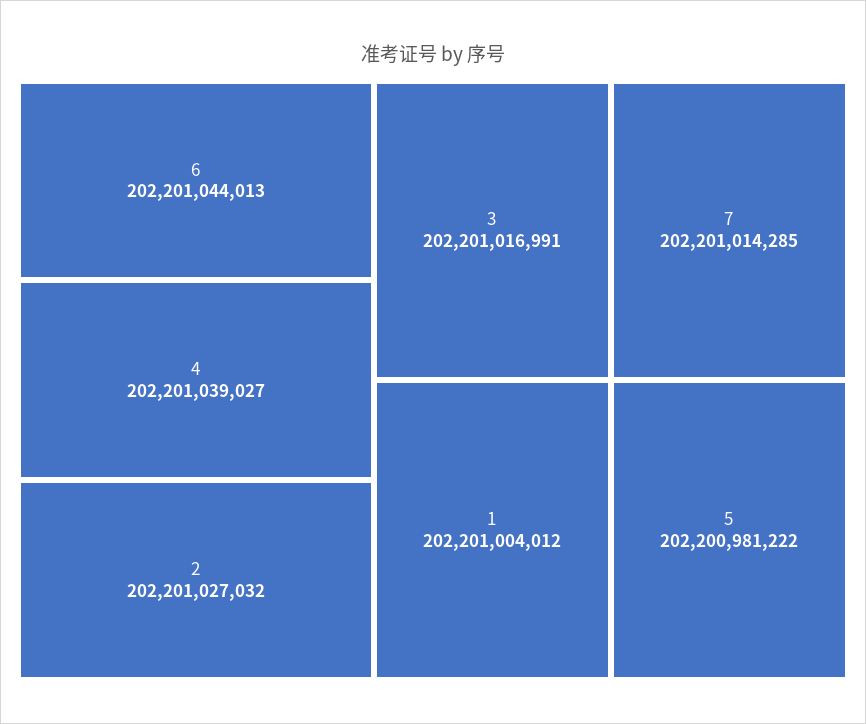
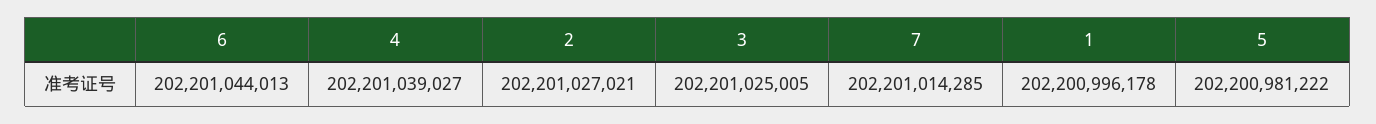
  {
    "6": 202201044013,
    "4": 202201039027,
-   "2": 202201027032,
+   "2": 202201027021,
-   "3": 202201016991,
+   "3": 202201025005,
    "7": 202201014285,
-   "1": 202201004012,
+   "1": 202200996178,
    "5": 202200981222
  }

